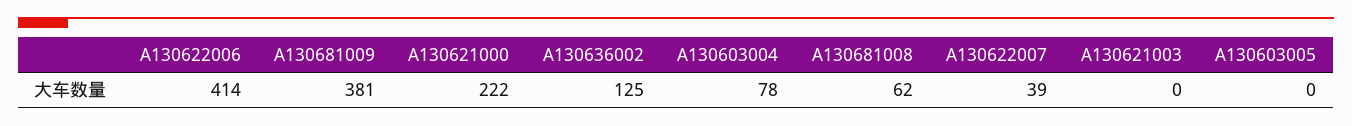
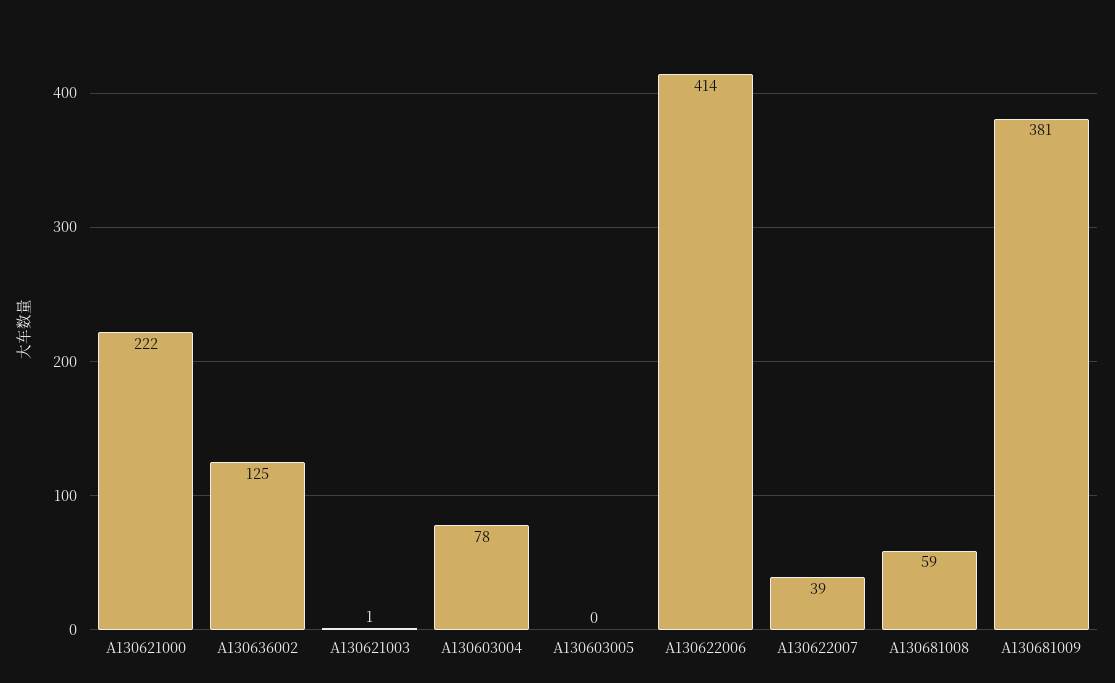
  {
    "A130622006": 414,
    "A130681009": 381,
    "A130621000": 222,
    "A130636002": 125,
    "A130603004": 78,
-   "A130681008": 62,
+   "A130681008": 59,
    "A130622007": 39,
-   "A130621003": 0,
+   "A130621003": 1,
    "A130603005": 0
  }

